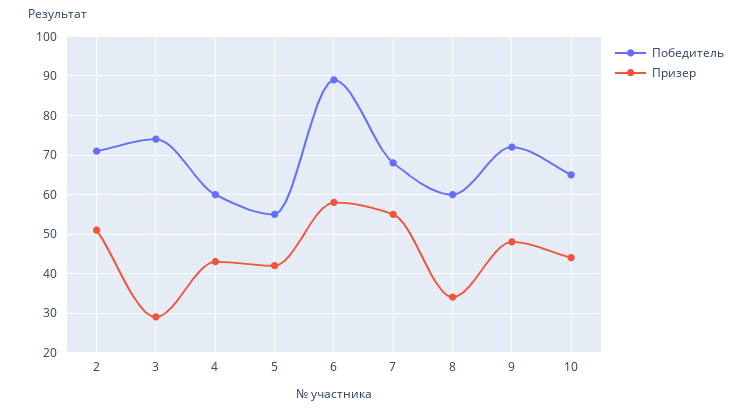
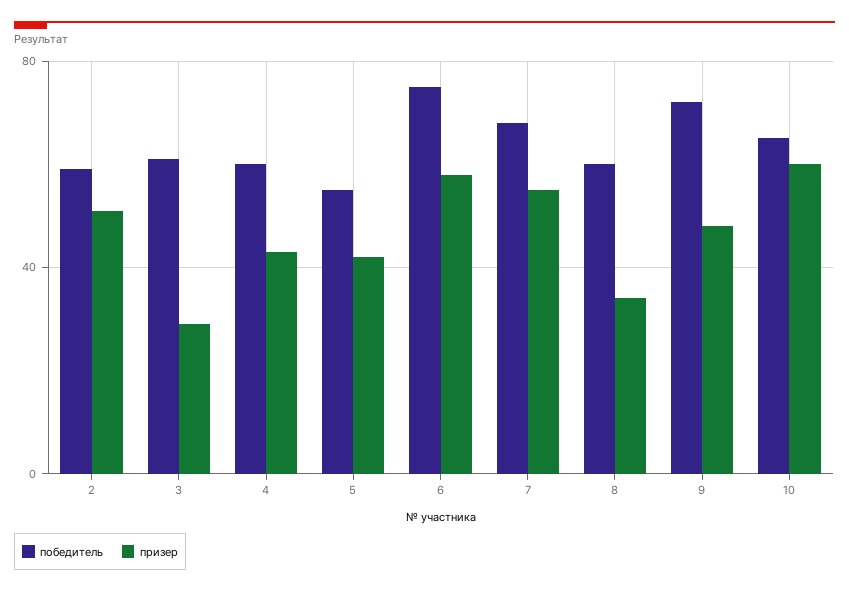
  {
    "Победитель": {
-     "2": 70,
+     "2": 60,
-     "3": 75,
+     "3": 60,
      "4": 60,
      "5": 55,
-     "6": 90,
+     "6": 75,
      "7": 70,
      "8": 60,
      "9": 70,
      "10": 65
    },
    "Призер": {
      "2": 50,
      "3": 30,
      "4": 45,
      "5": 40,
      "6": 60,
      "7": 55,
      "8": 35,
      "9": 50,
-     "10": 45
+     "10": 60
    }
  }

